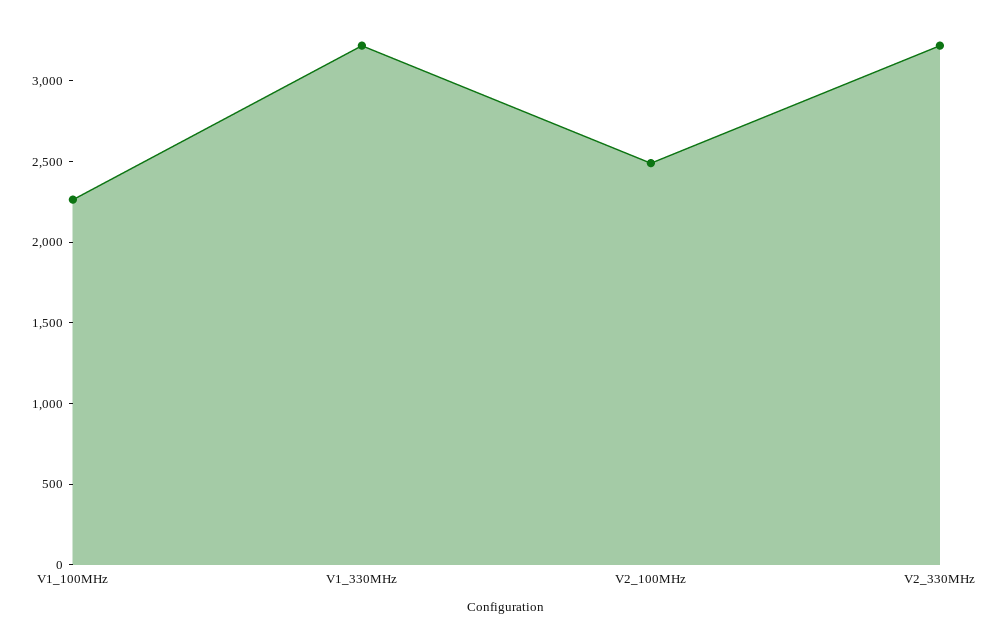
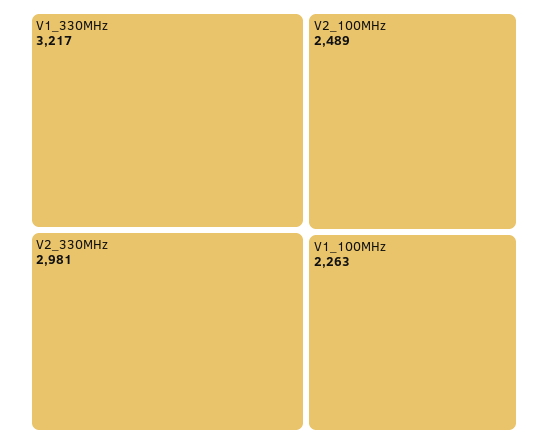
  {
    "V1_100MHz": 2263,
    "V1_330MHz": 3217,
    "V2_100MHz": 2489,
-   "V2_330MHz": 3200
+   "V2_330MHz": 2981
  }

